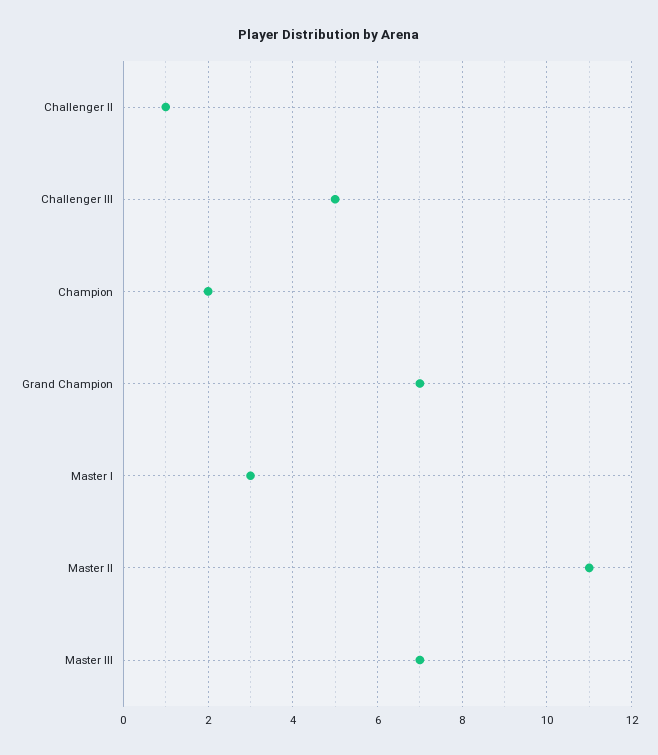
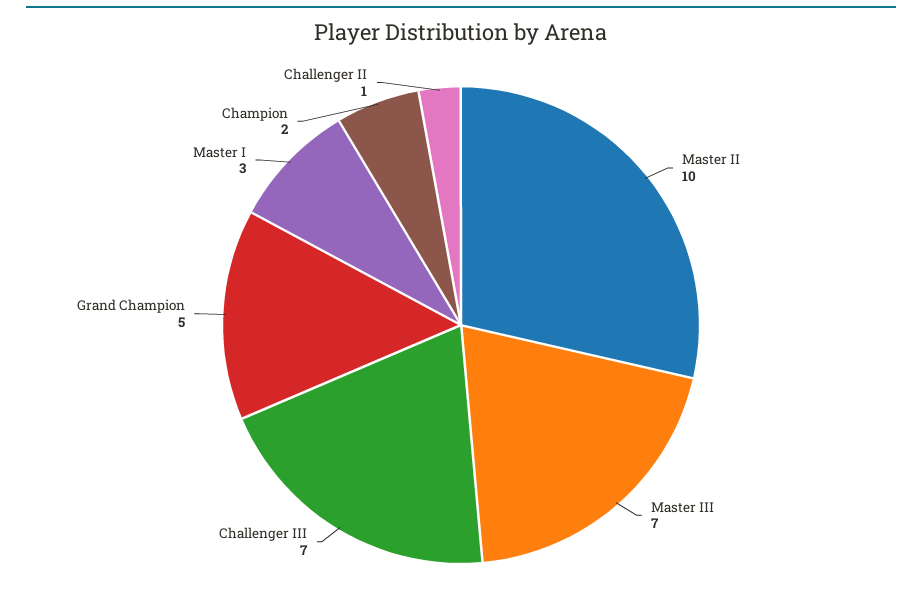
  {
    "Challenger II": 1,
-   "Challenger III": 5,
+   "Challenger III": 7,
    "Champion": 2,
-   "Grand Champion": 7,
+   "Grand Champion": 5,
    "Master I": 3,
-   "Master II": 11,
+   "Master II": 10,
    "Master III": 7
  }

